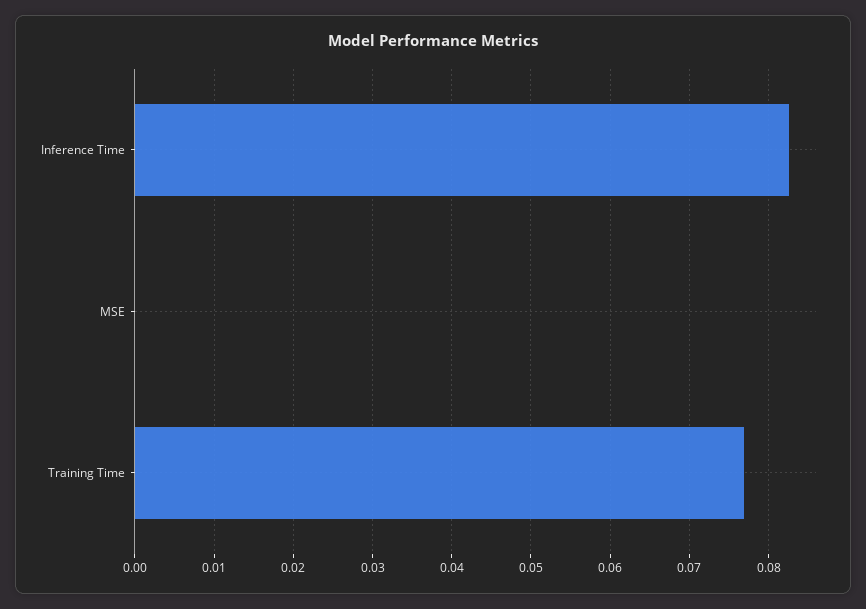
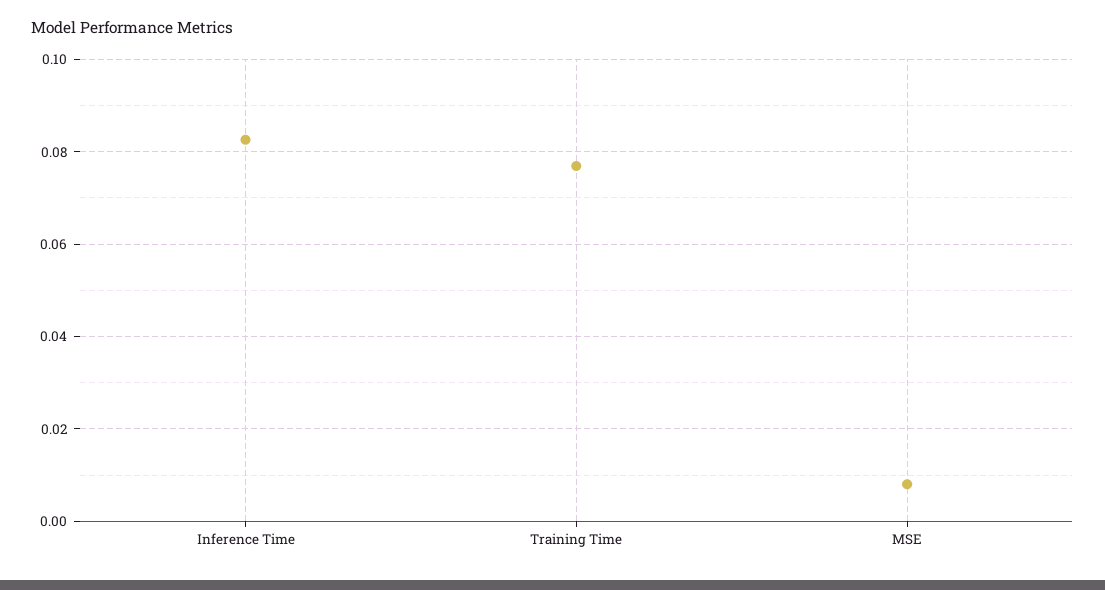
  {
    "Inference Time": 0.083,
-   "MSE": 0,
+   "MSE": 0.008,
    "Training Time": 0.077
  }

